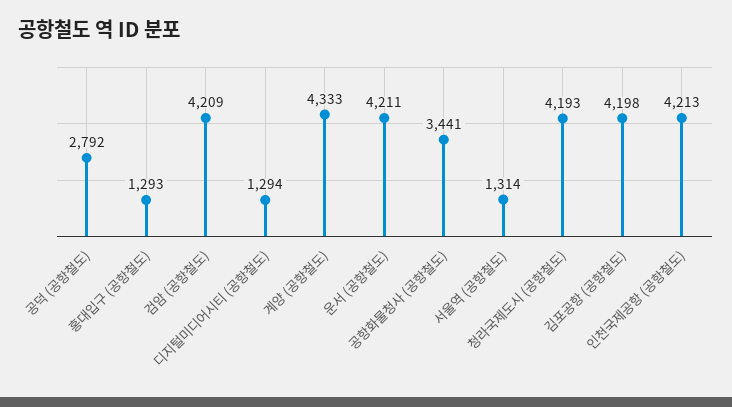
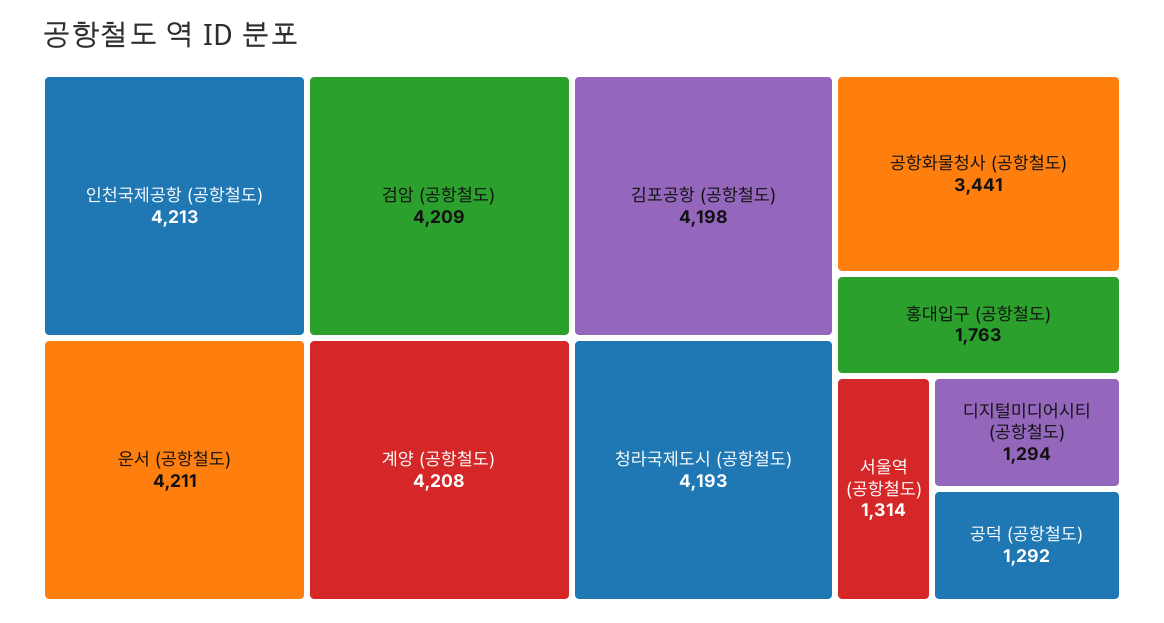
  {
-   "공덕 (공항철도)": 2792,
+   "공덕 (공항철도)": 1292,
-   "홍대입구 (공항철도)": 1293,
+   "홍대입구 (공항철도)": 1763,
    "검암 (공항철도)": 4209,
    "디지털미디어시티 (공항철도)": 1294,
-   "계양 (공항철도)": 4333,
+   "계양 (공항철도)": 4208,
    "운서 (공항철도)": 4211,
    "공항화물청사 (공항철도)": 3441,
    "서울역 (공항철도)": 1314,
    "청라국제도시 (공항철도)": 4193,
    "김포공항 (공항철도)": 4198,
    "인천국제공항 (공항철도)": 4213
  }

